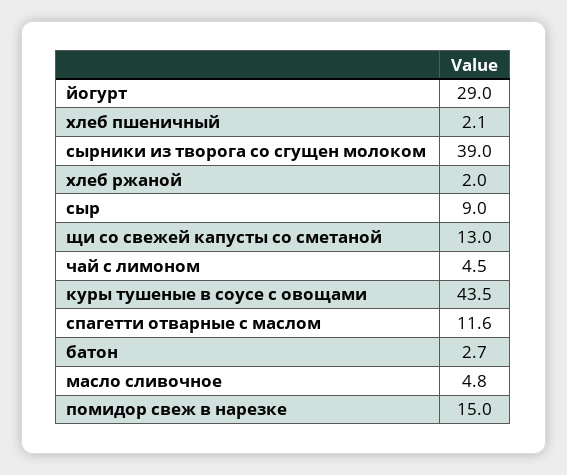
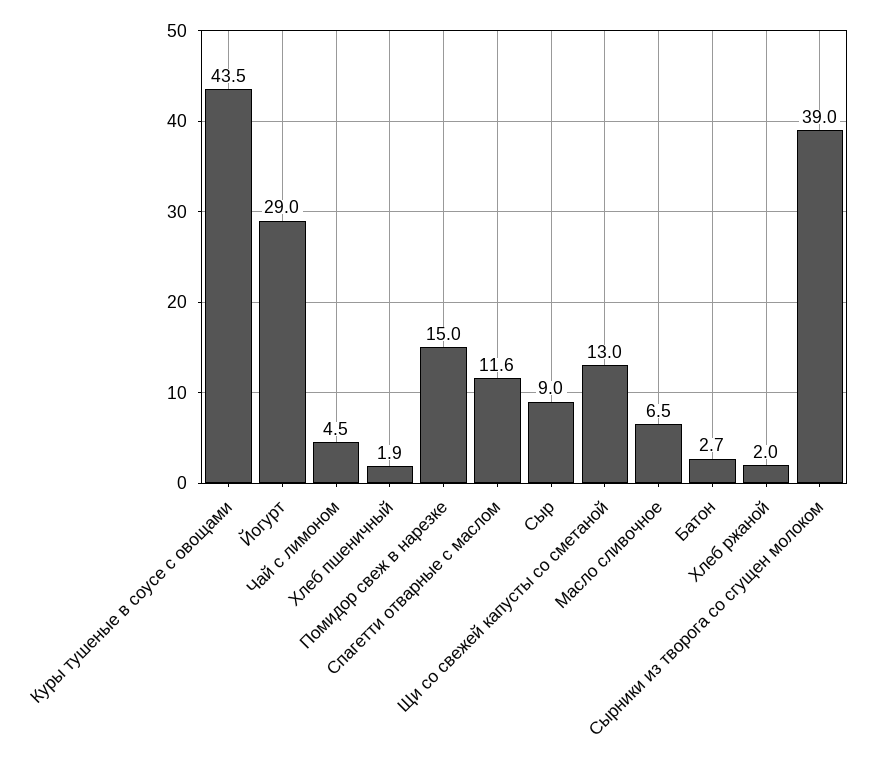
  {
    "йогурт": 29,
-   "хлеб пшеничный": 2.1,
+   "хлеб пшеничный": 1.9,
    "сырники из творога со сгущен молоком": 39,
    "хлеб ржаной": 2,
    "сыр": 9,
    "щи со свежей капусты со сметаной": 13,
    "чай с лимоном": 4.5,
    "куры тушеные в соусе с овощами": 43.5,
    "спагетти отварные с маслом": 11.6,
    "батон": 2.7,
-   "масло сливочное": 4.8,
+   "масло сливочное": 6.5,
    "помидор свеж в нарезке": 15
  }

